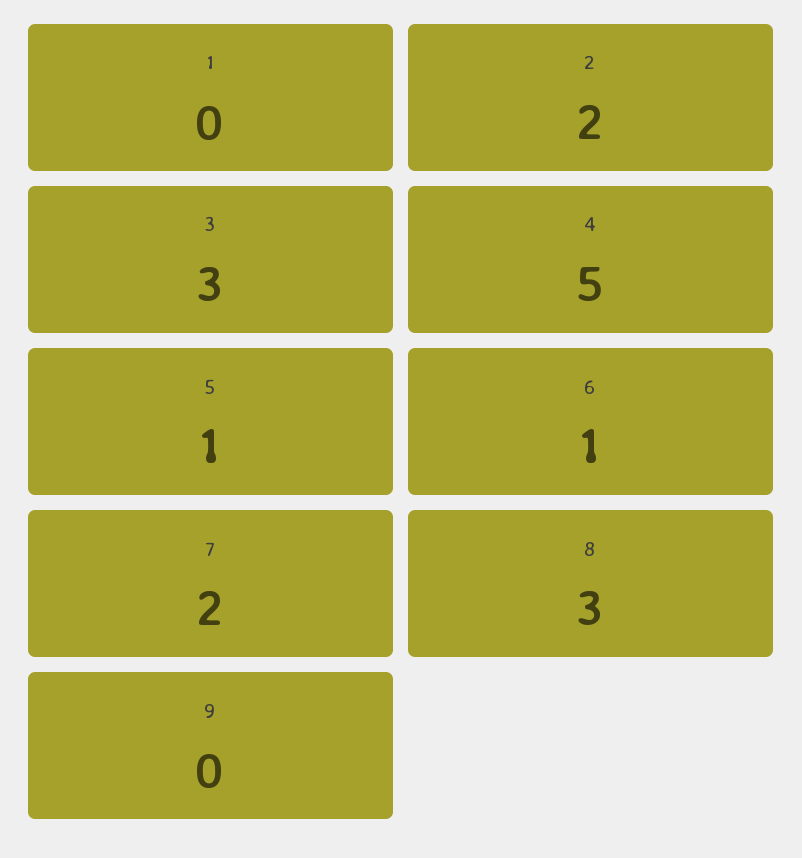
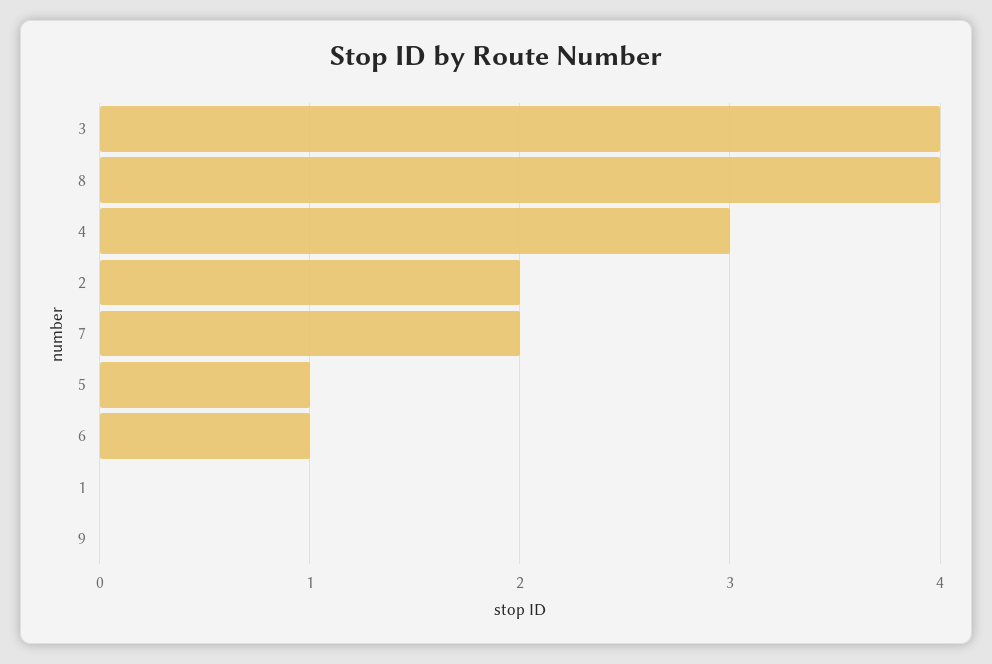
  {
    "1": 0,
    "2": 2,
-   "3": 3,
+   "3": 4,
-   "4": 5,
+   "4": 3,
    "5": 1,
    "6": 1,
    "7": 2,
-   "8": 3,
+   "8": 4,
    "9": 0
  }

